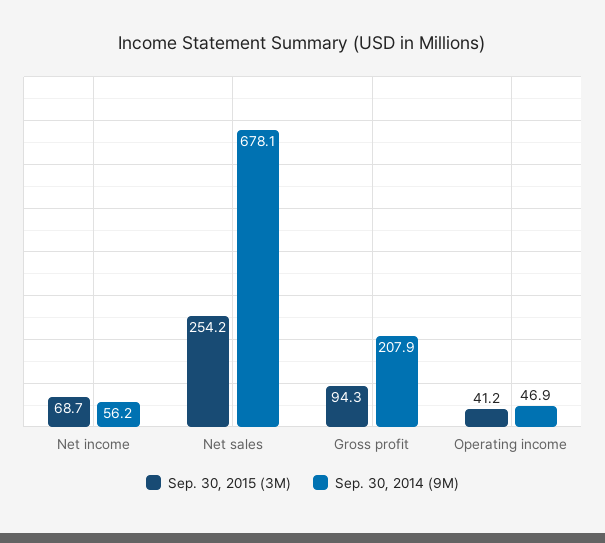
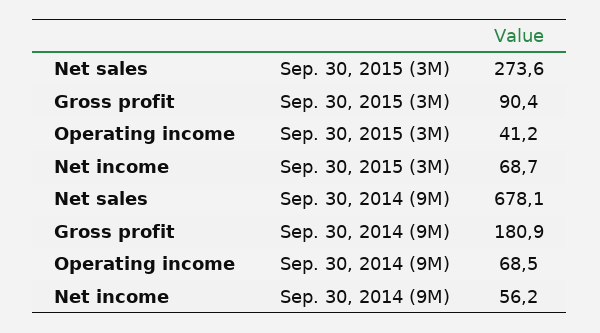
  {
    "Sep. 30, 2015 (3M)": {
      "Net income": 68.7,
-     "Net sales": 254.2,
+     "Net sales": 273.6,
-     "Gross profit": 94.3,
+     "Gross profit": 90.4,
      "Operating income": 41.2
    },
    "Sep. 30, 2014 (9M)": {
      "Net income": 56.2,
      "Net sales": 678.1,
-     "Gross profit": 207.9,
+     "Gross profit": 180.9,
-     "Operating income": 46.9
+     "Operating income": 68.5
    }
  }

